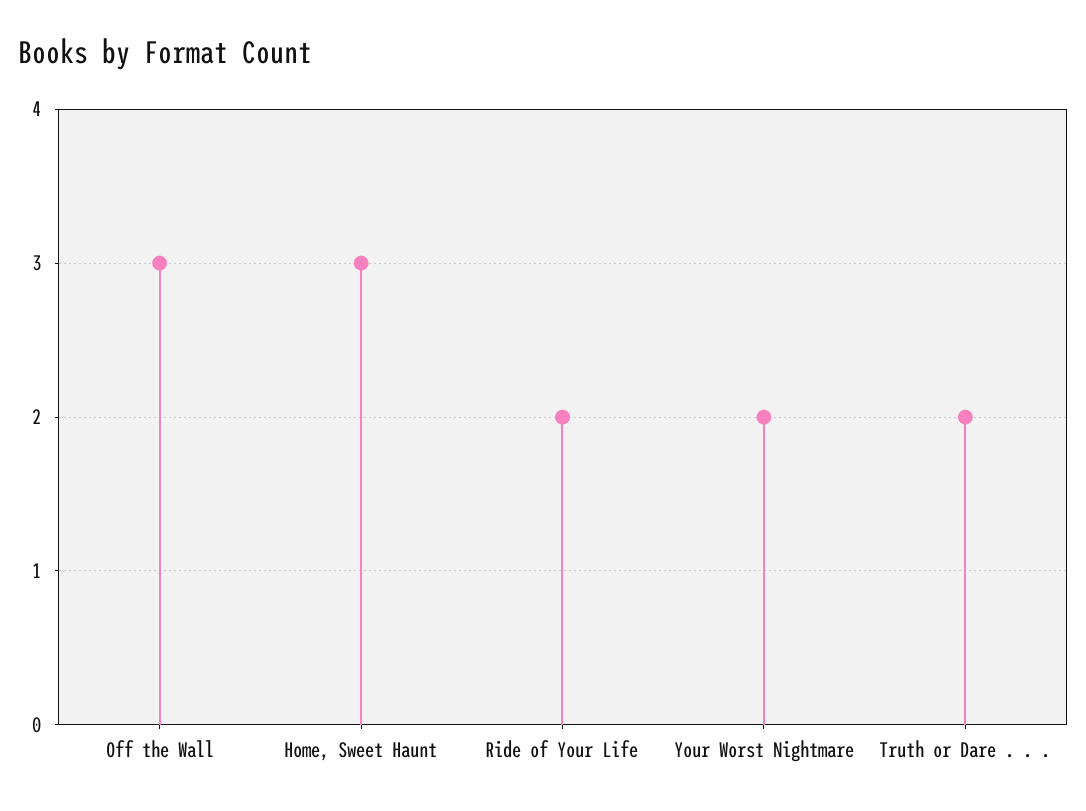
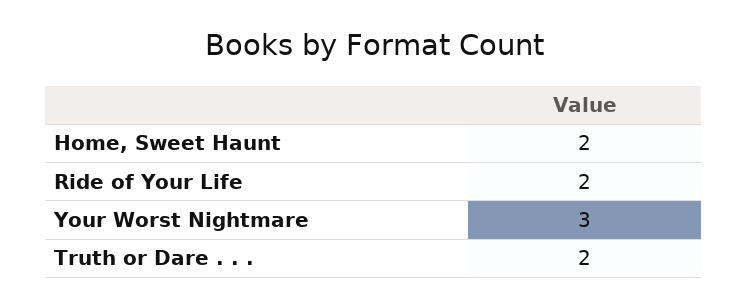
  {
-   "Off the Wall": 3,
-   "Home, Sweet Haunt": 3,
+   "Home, Sweet Haunt": 2,
    "Ride of Your Life": 2,
-   "Your Worst Nightmare": 2,
+   "Your Worst Nightmare": 3,
    "Truth or Dare . . .": 2
  }

